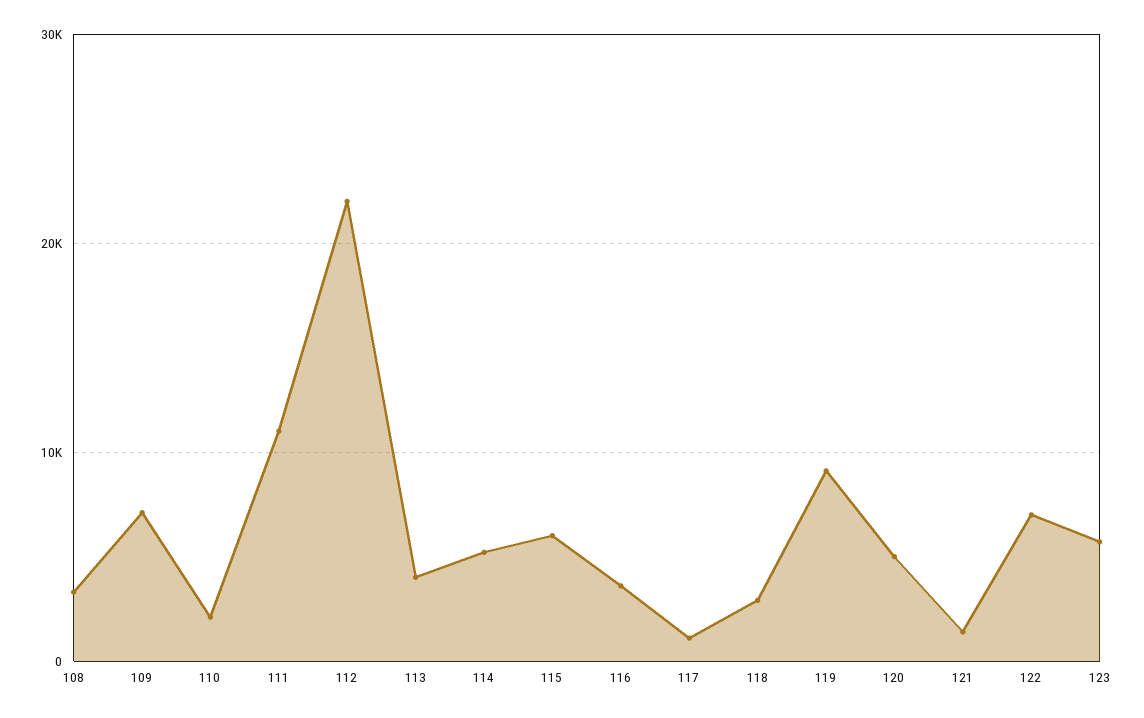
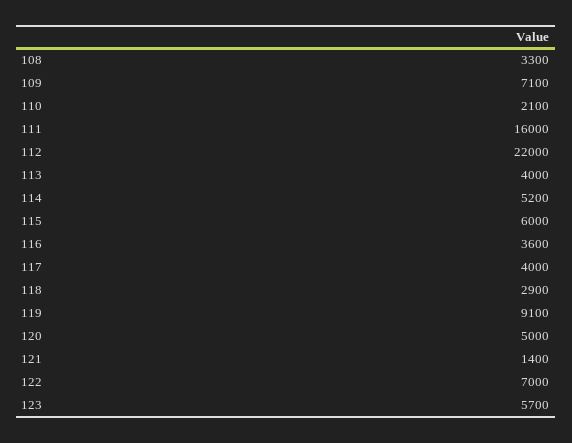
  {
    "108": 3300,
    "109": 7100,
    "110": 2100,
-   "111": 11000,
+   "111": 16000,
    "112": 22000,
    "113": 4000,
    "114": 5200,
    "115": 6000,
    "116": 3600,
-   "117": 1000,
+   "117": 4000,
    "118": 2900,
    "119": 9100,
    "120": 5000,
    "121": 1400,
    "122": 7000,
    "123": 5700
  }

